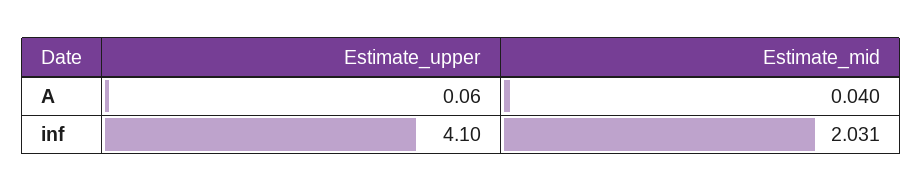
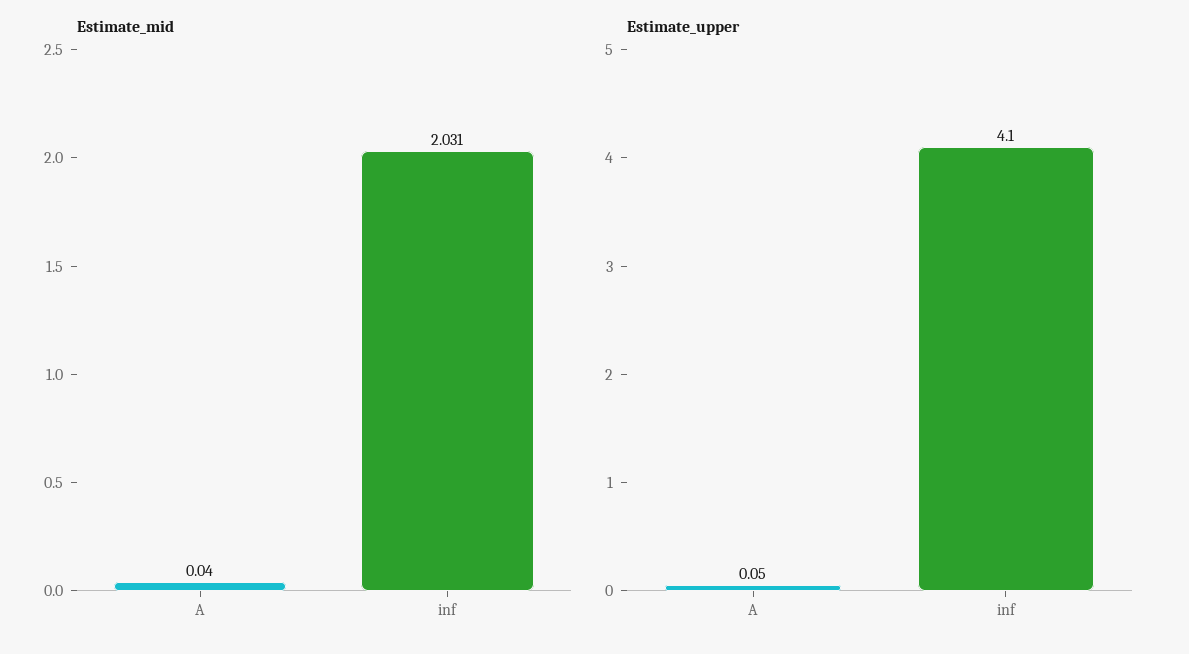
  {
    "Estimate_upper": {
-     "A": 0.06,
+     "A": 0.05,
      "inf": 4.1
    },
    "Estimate_mid": {
      "A": 0.04,
      "inf": 2.031
    }
  }

